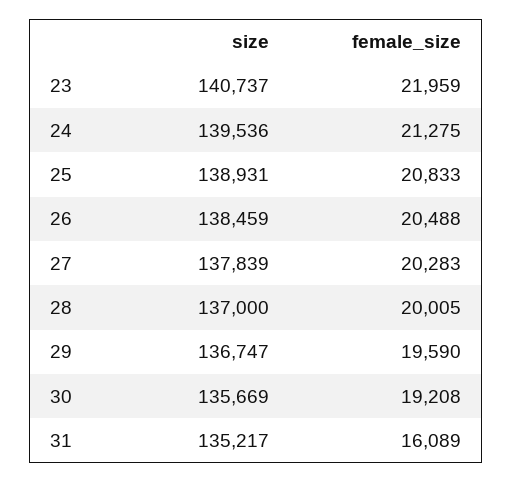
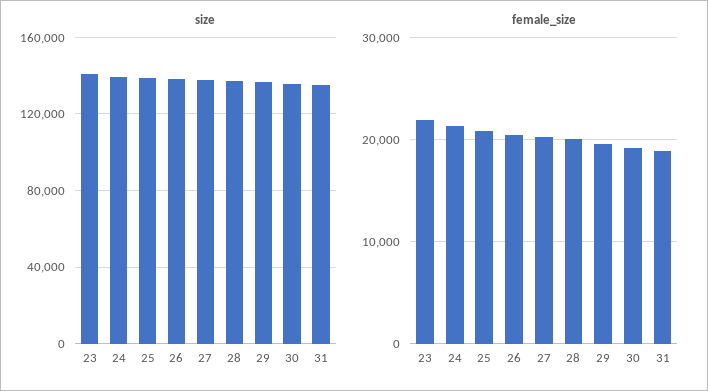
  {
    "size": {
      "23": 140737,
      "24": 139536,
      "25": 138931,
      "26": 138459,
      "27": 137839,
      "28": 137000,
      "29": 136747,
      "30": 135669,
      "31": 135217
    },
    "female_size": {
      "23": 21959,
      "24": 21275,
      "25": 20833,
      "26": 20488,
      "27": 20283,
      "28": 20005,
      "29": 19590,
      "30": 19208,
-     "31": 16089
+     "31": 19000
    }
  }

